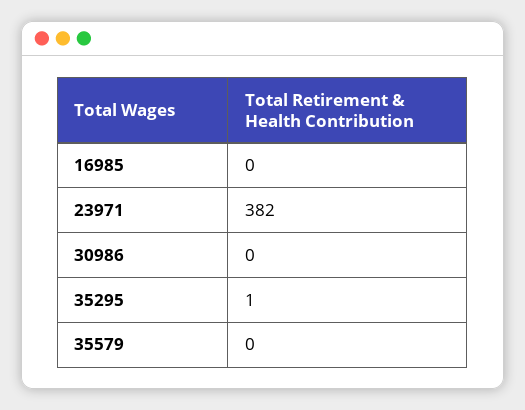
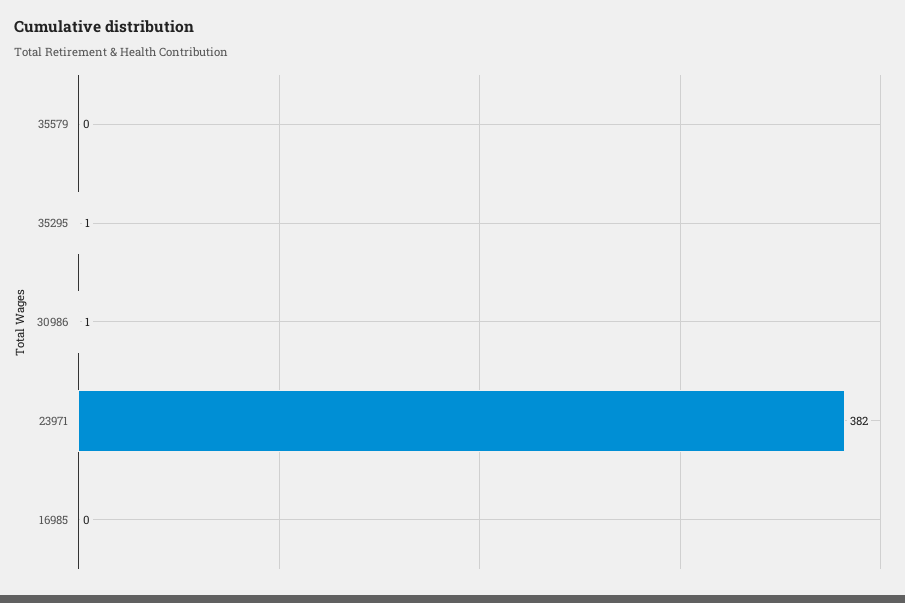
  {
    "16985": 0,
    "23971": 382,
-   "30986": 0,
+   "30986": 1,
    "35295": 1,
    "35579": 0
  }

